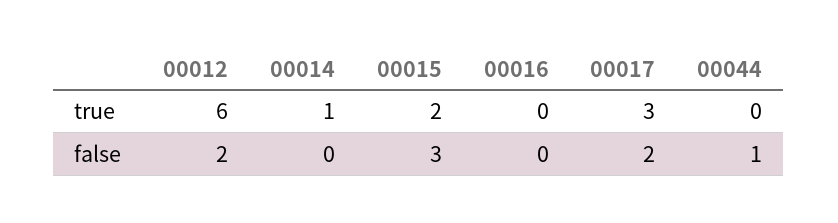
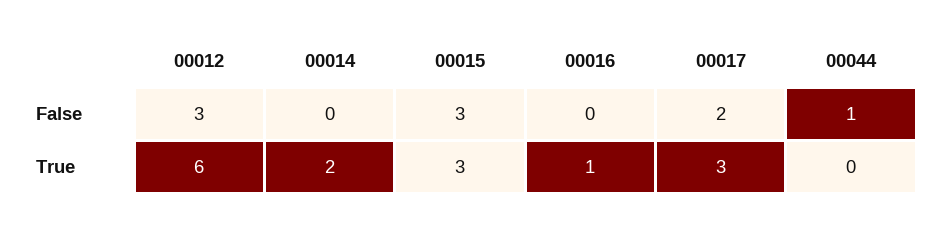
  {
    "00012": {
      "true": 6,
-     "false": 2
+     "false": 3
    },
    "00014": {
-     "true": 1,
+     "true": 2,
      "false": 0
    },
    "00015": {
-     "true": 2,
+     "true": 3,
      "false": 3
    },
    "00016": {
-     "true": 0,
+     "true": 1,
      "false": 0
    },
    "00017": {
      "true": 3,
      "false": 2
    },
    "00044": {
      "true": 0,
      "false": 1
    }
  }

